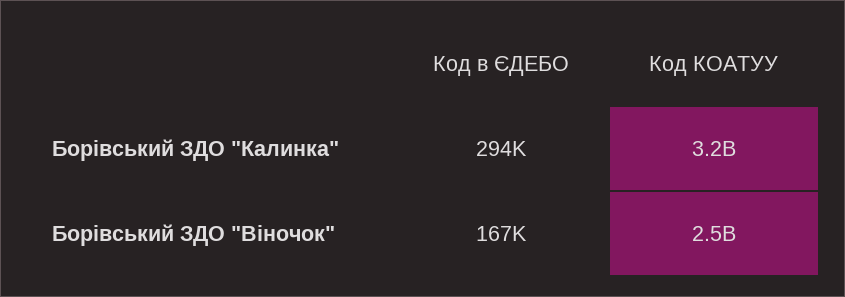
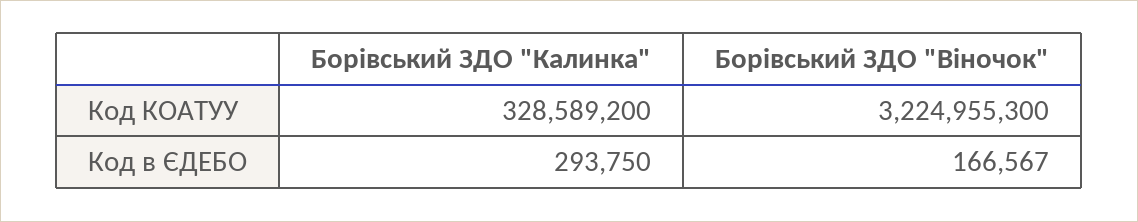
  {
    "Код в ЄДЕБО": {
      "Борівський ЗДО \"Калинка\"": 293750,
      "Борівський ЗДО \"Віночок\"": 166567
    },
    "Код КОАТУУ": {
-     "Борівський ЗДО \"Калинка\"": 3200000000,
+     "Борівський ЗДО \"Калинка\"": 328589200,
-     "Борівський ЗДО \"Віночок\"": 2500000000
+     "Борівський ЗДО \"Віночок\"": 3224955300
    }
  }

